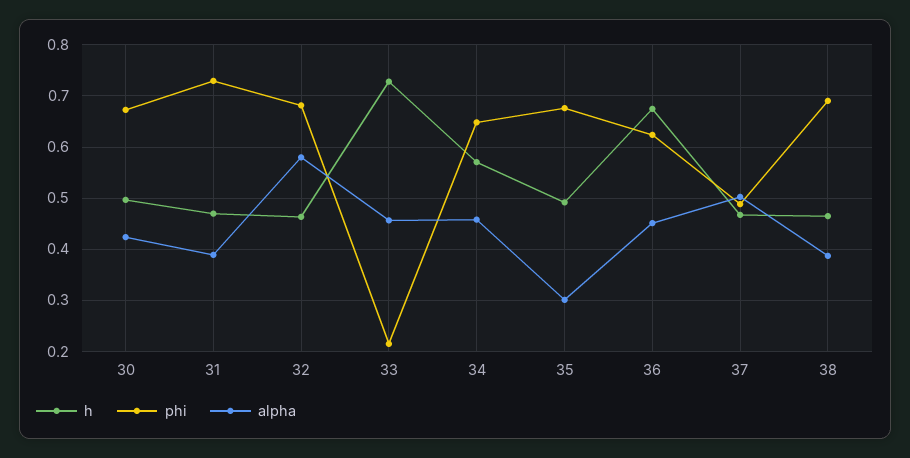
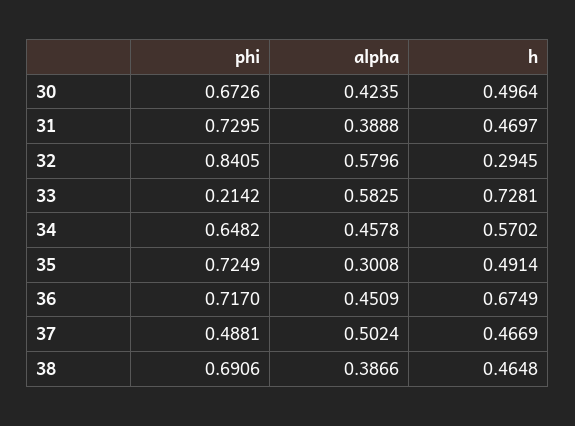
  {
    "h": {
      "30": 0.4964,
      "31": 0.4697,
-     "32": 0.46,
+     "32": 0.2945,
      "33": 0.7281,
      "34": 0.5702,
      "35": 0.4914,
      "36": 0.6749,
      "37": 0.4669,
      "38": 0.4648
    },
    "phi": {
      "30": 0.6726,
      "31": 0.7295,
-     "32": 0.68,
+     "32": 0.8405,
      "33": 0.2142,
      "34": 0.6482,
-     "35": 0.68,
+     "35": 0.7249,
-     "36": 0.62,
+     "36": 0.717,
      "37": 0.4881,
      "38": 0.6906
    },
    "alpha": {
      "30": 0.4235,
      "31": 0.3888,
      "32": 0.5796,
-     "33": 0.46,
+     "33": 0.5825,
      "34": 0.4578,
      "35": 0.3008,
      "36": 0.4509,
      "37": 0.5024,
      "38": 0.3866
    }
  }

